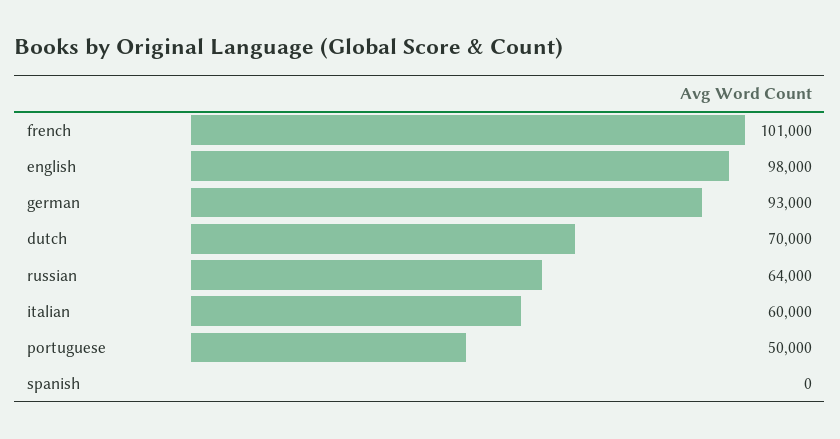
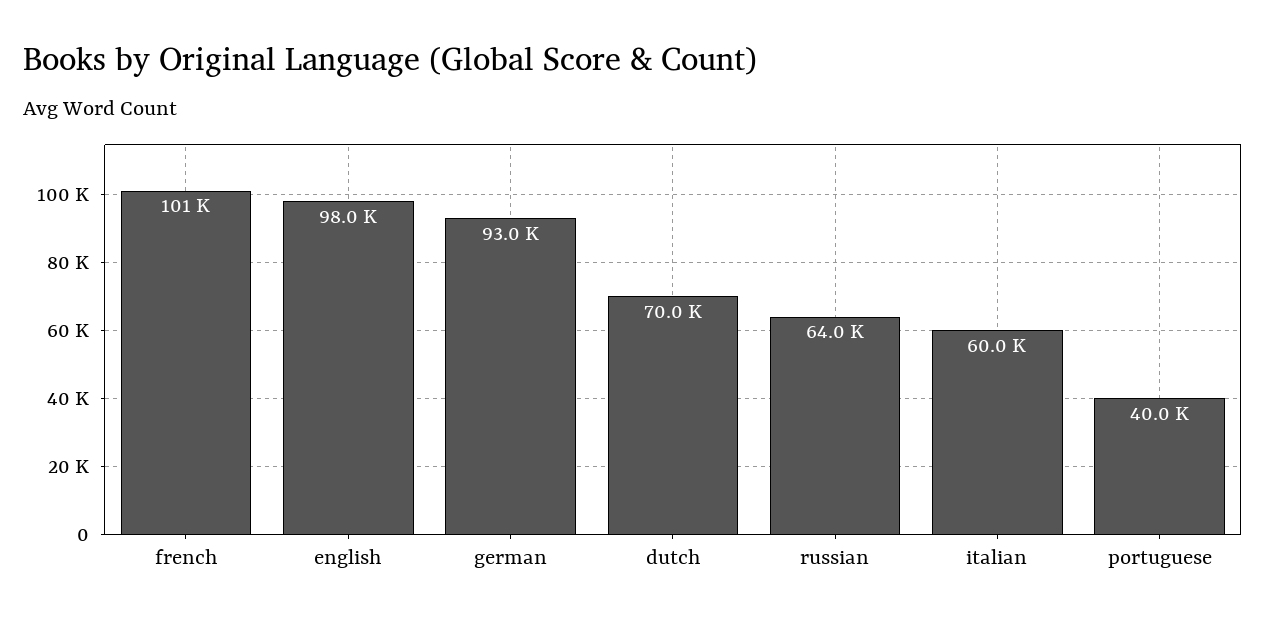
  {
    "french": 101000,
    "english": 98000,
    "german": 93000,
    "dutch": 70000,
    "russian": 64000,
    "italian": 60000,
-   "portuguese": 50000,
+   "portuguese": 40000
-   "spanish": 0
  }

